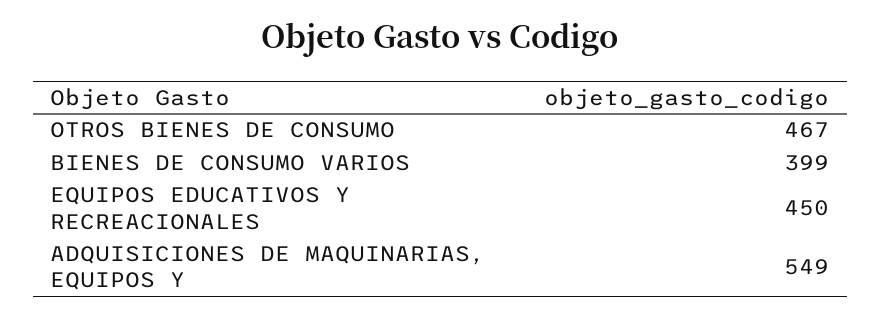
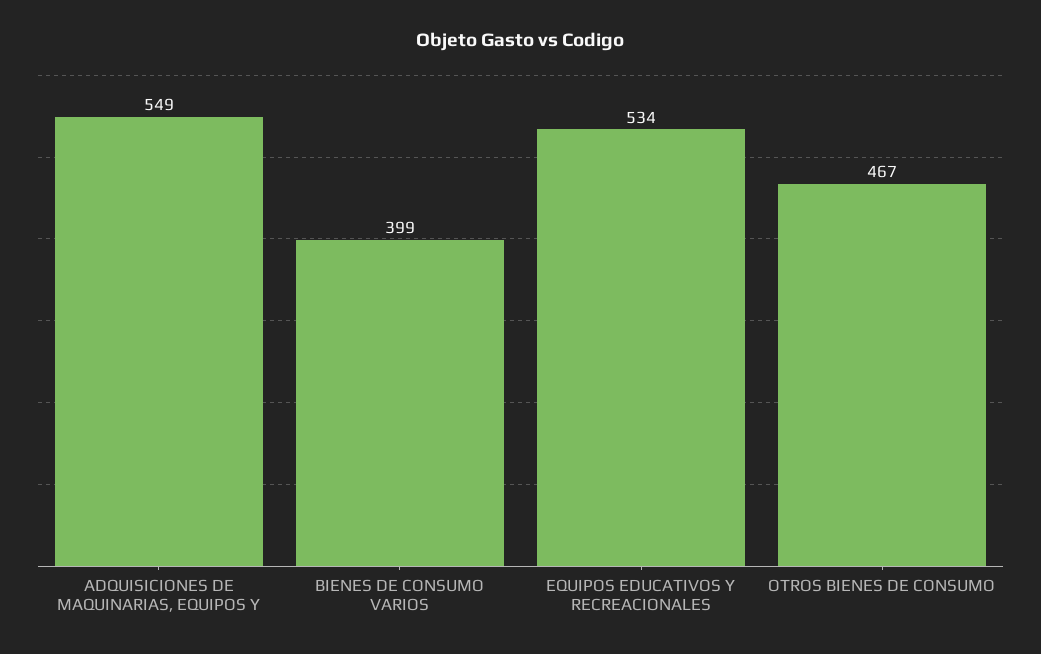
  {
    "OTROS BIENES DE CONSUMO": 467,
    "BIENES DE CONSUMO VARIOS": 399,
-   "EQUIPOS EDUCATIVOS Y RECREACIONALES": 450,
+   "EQUIPOS EDUCATIVOS Y RECREACIONALES": 534,
    "ADQUISICIONES DE MAQUINARIAS, EQUIPOS Y": 549
  }

